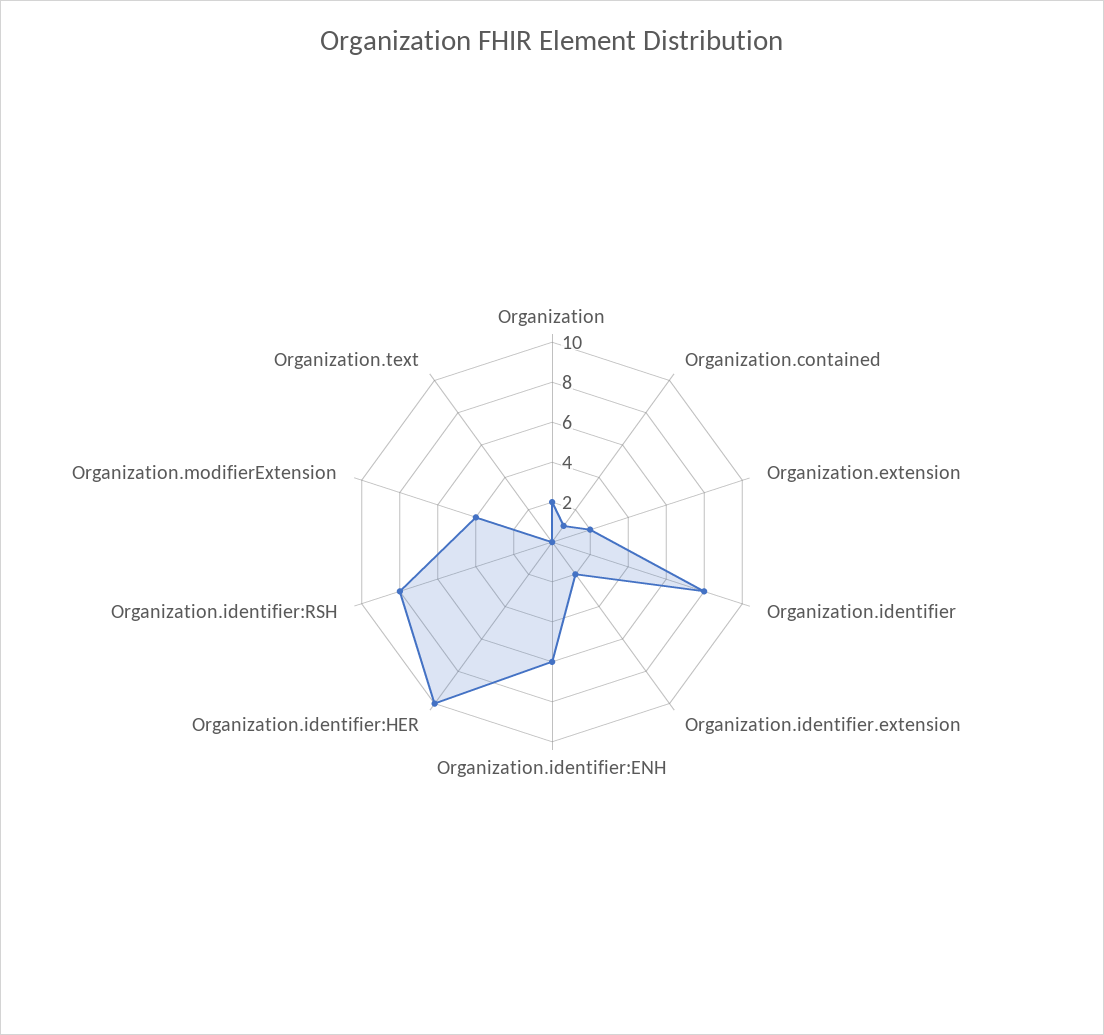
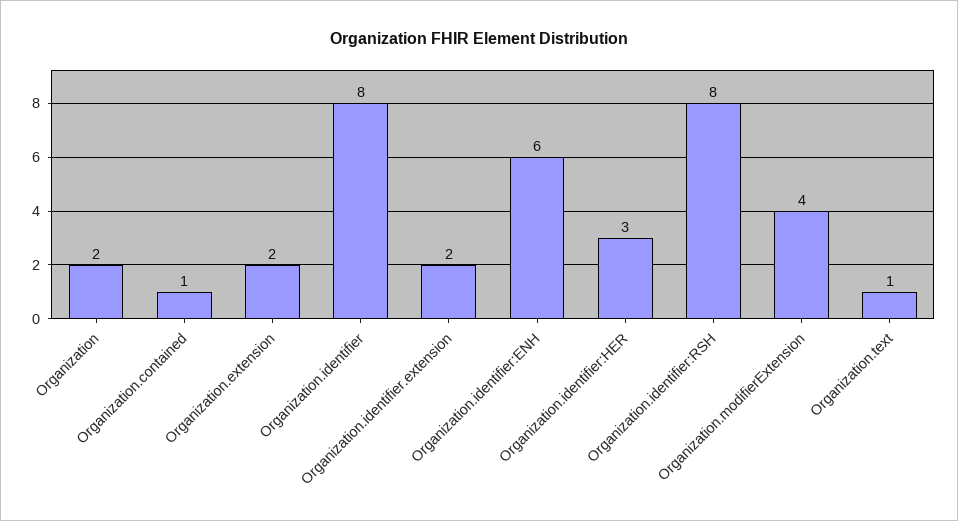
  {
    "Organization": 2,
    "Organization.contained": 1,
    "Organization.extension": 2,
    "Organization.identifier": 8,
    "Organization.identifier.extension": 2,
    "Organization.identifier:ENH": 6,
-   "Organization.identifier:HER": 10,
+   "Organization.identifier:HER": 3,
    "Organization.identifier:RSH": 8,
    "Organization.modifierExtension": 4,
-   "Organization.text": 0
+   "Organization.text": 1
  }

